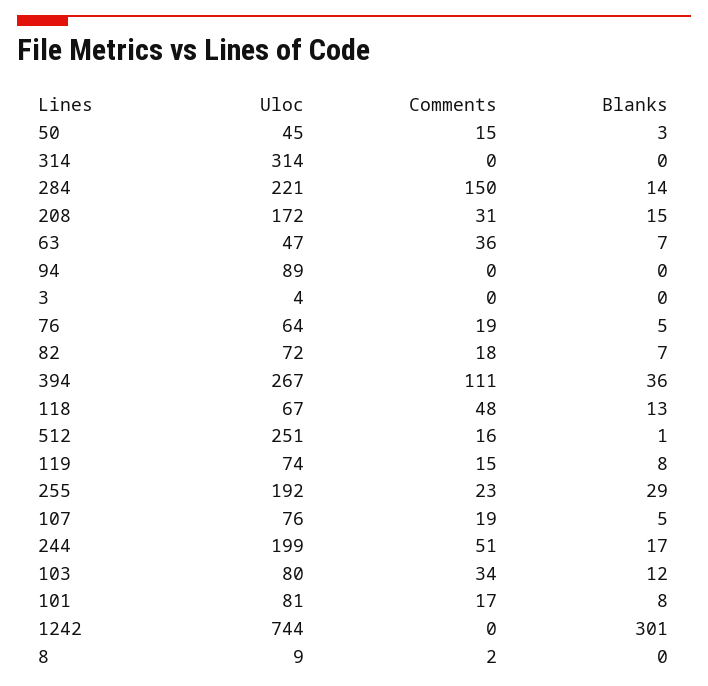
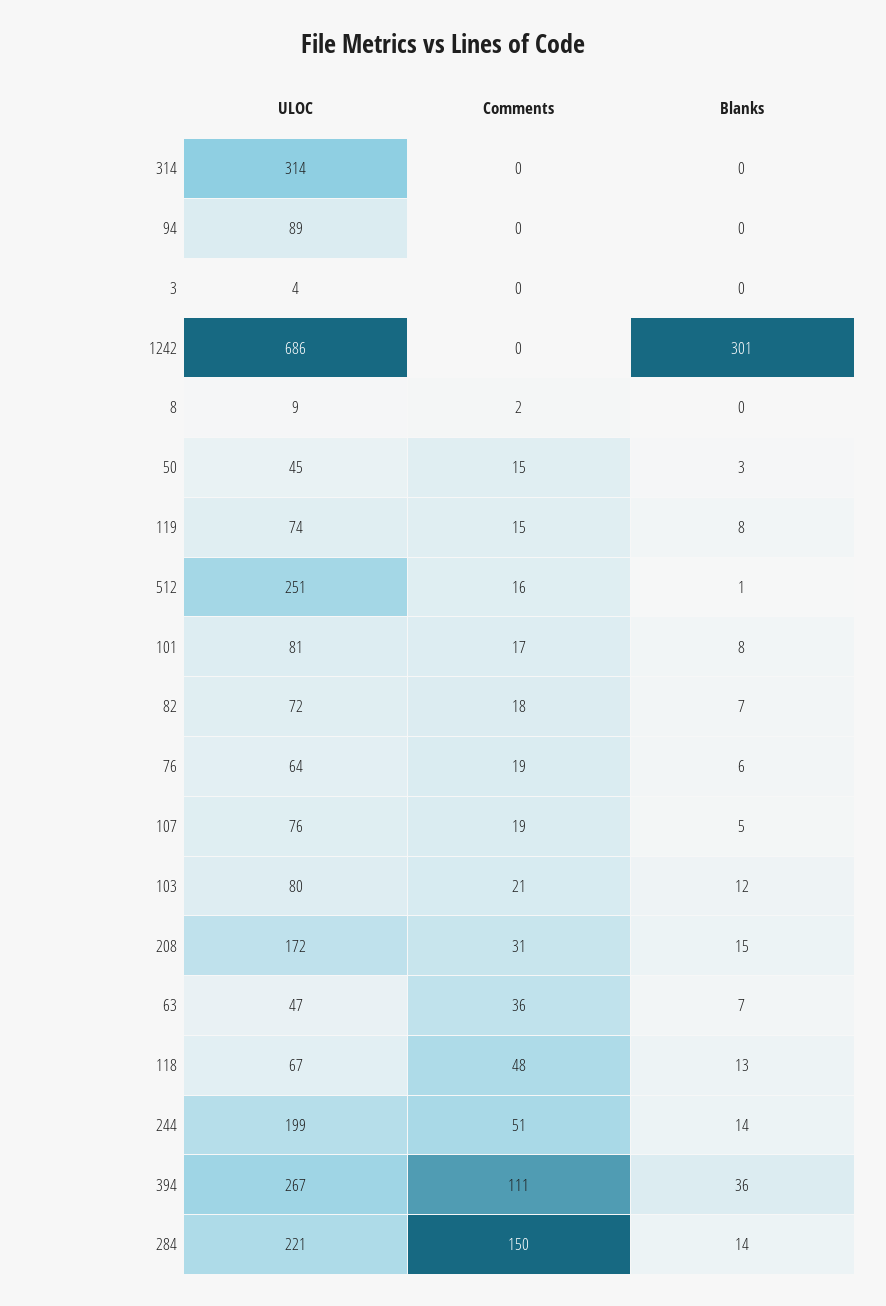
  {
    "Uloc": {
      "50": 45,
      "314": 314,
      "284": 221,
      "208": 172,
      "63": 47,
      "94": 89,
      "3": 4,
      "76": 64,
      "82": 72,
      "394": 267,
      "118": 67,
      "512": 251,
      "119": 74,
-     "255": 192,
      "107": 76,
      "244": 199,
      "103": 80,
      "101": 81,
-     "1242": 744,
+     "1242": 686,
      "8": 9
    },
    "Comments": {
      "50": 15,
      "314": 0,
      "284": 150,
      "208": 31,
      "63": 36,
      "94": 0,
      "3": 0,
      "76": 19,
      "82": 18,
      "394": 111,
      "118": 48,
      "512": 16,
      "119": 15,
-     "255": 23,
      "107": 19,
      "244": 51,
-     "103": 34,
+     "103": 21,
      "101": 17,
      "1242": 0,
      "8": 2
    },
    "Blanks": {
      "50": 3,
      "314": 0,
      "284": 14,
      "208": 15,
      "63": 7,
      "94": 0,
      "3": 0,
-     "76": 5,
+     "76": 6,
      "82": 7,
      "394": 36,
      "118": 13,
      "512": 1,
      "119": 8,
-     "255": 29,
      "107": 5,
-     "244": 17,
+     "244": 14,
      "103": 12,
      "101": 8,
      "1242": 301,
      "8": 0
    }
  }

